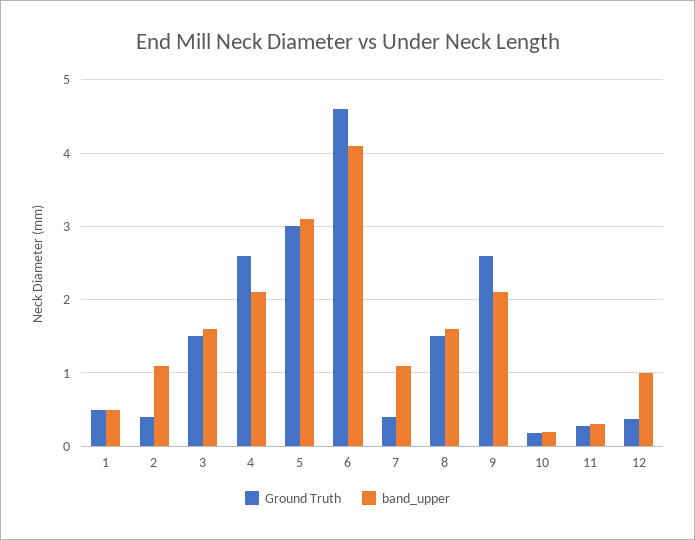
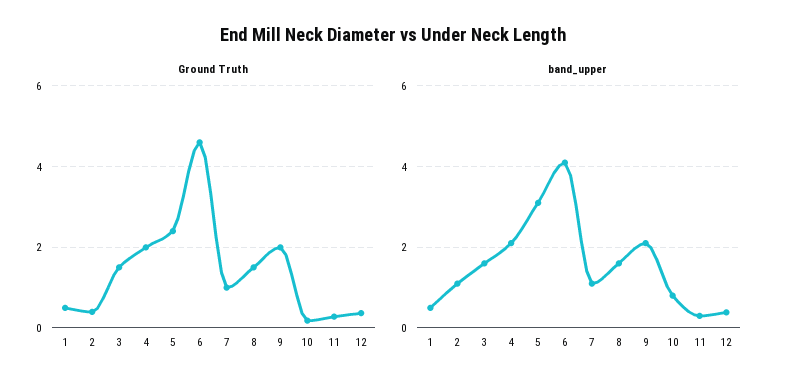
  {
    "Ground Truth": {
      "1": 0.5,
      "2": 0.4,
      "3": 1.5,
-     "4": 2.6,
+     "4": 2,
-     "5": 3,
+     "5": 2.4,
      "6": 4.6,
-     "7": 0.4,
+     "7": 1,
      "8": 1.5,
-     "9": 2.6,
+     "9": 2,
      "10": 0.2,
      "11": 0.3,
      "12": 0.4
    },
    "band_upper": {
      "1": 0.5,
      "2": 1.1,
      "3": 1.6,
      "4": 2.1,
      "5": 3.1,
      "6": 4.1,
      "7": 1.1,
      "8": 1.6,
      "9": 2.1,
-     "10": 0.2,
+     "10": 0.8,
      "11": 0.3,
-     "12": 1
+     "12": 0.4
    }
  }

